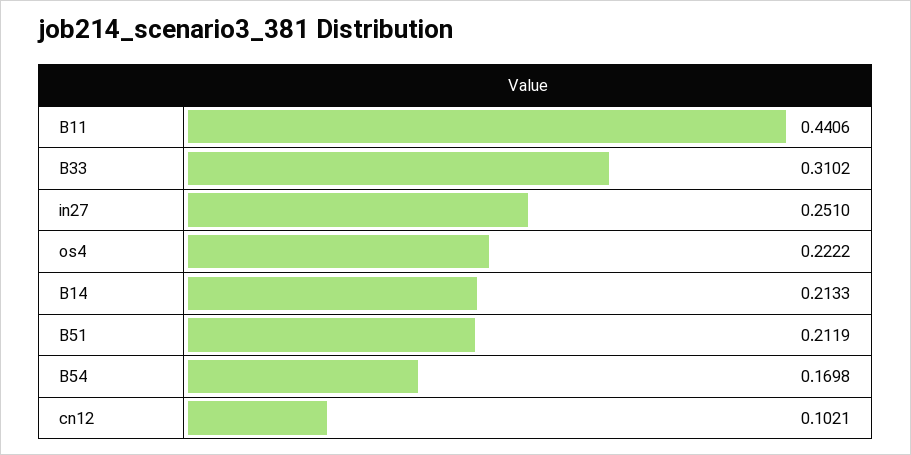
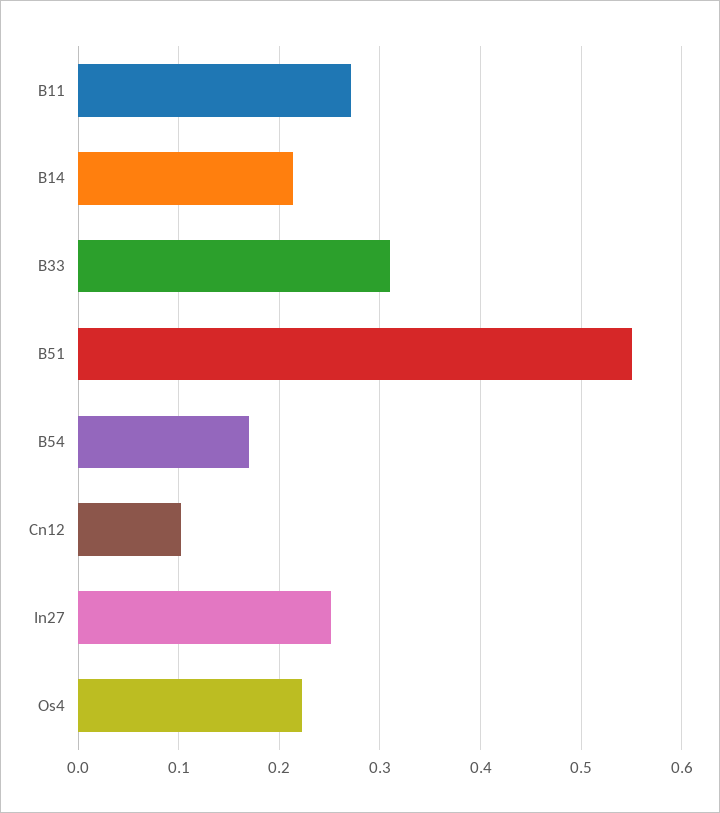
  {
-   "B11": 0.4406,
+   "B11": 0.27,
    "B33": 0.3102,
    "in27": 0.251,
    "os4": 0.2222,
    "B14": 0.2133,
-   "B51": 0.2119,
+   "B51": 0.55,
    "B54": 0.1698,
    "cn12": 0.1021
  }

